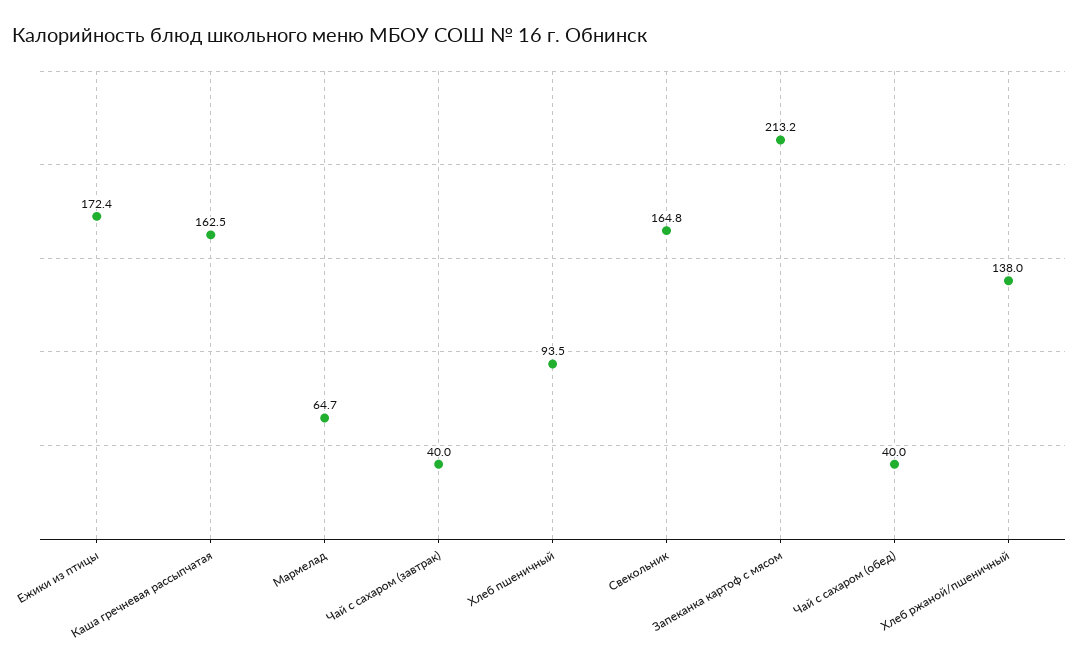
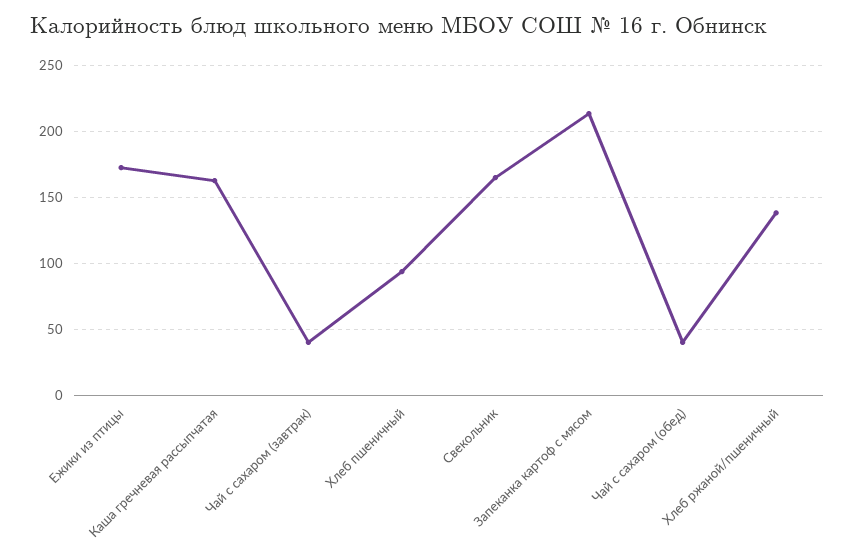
  {
    "Ежики из птицы": 172.4,
    "Каша гречневая рассыпчатая": 162.5,
-   "Мармелад": 64.7,
    "Чай с сахаром (завтрак)": 40,
    "Хлеб пшеничный": 93.5,
    "Свекольник": 164.8,
    "Запеканка картоф с мясом": 213.2,
    "Чай с сахаром (обед)": 40,
    "Хлеб ржаной/пшеничный": 138
  }

